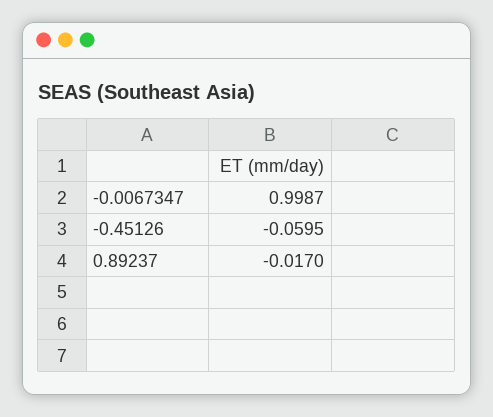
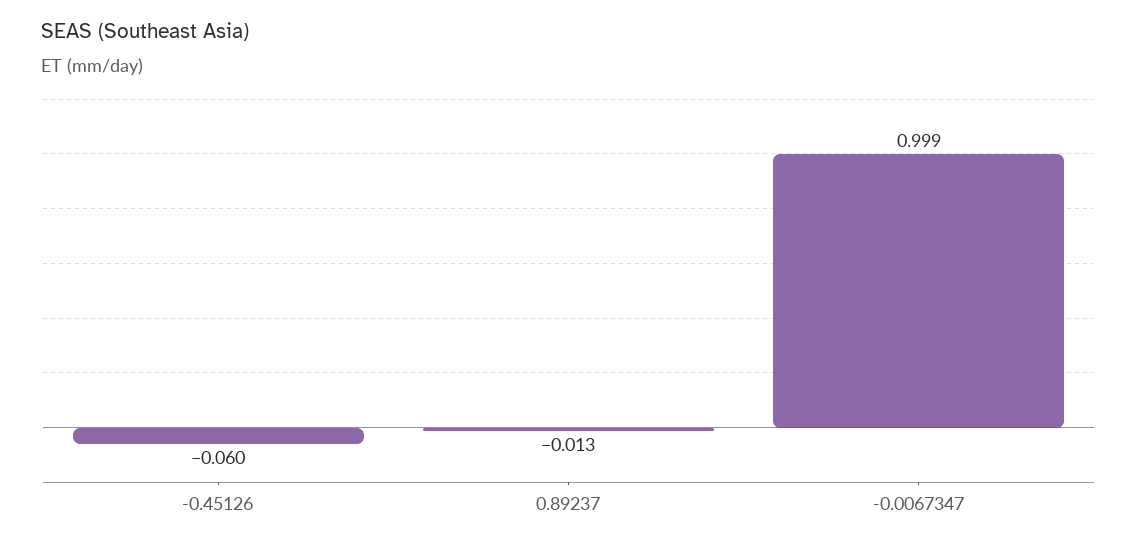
  {
    "-0.0067347": 0.9987,
    "-0.45126": -0.0595,
-   "0.89237": -0.017
+   "0.89237": -0.013
  }

